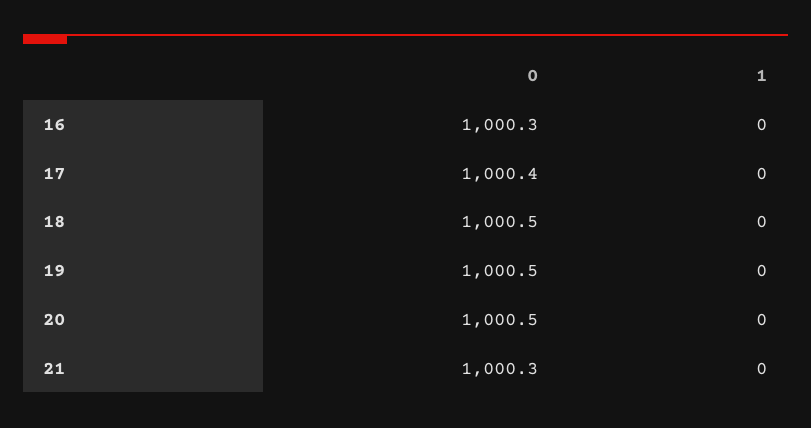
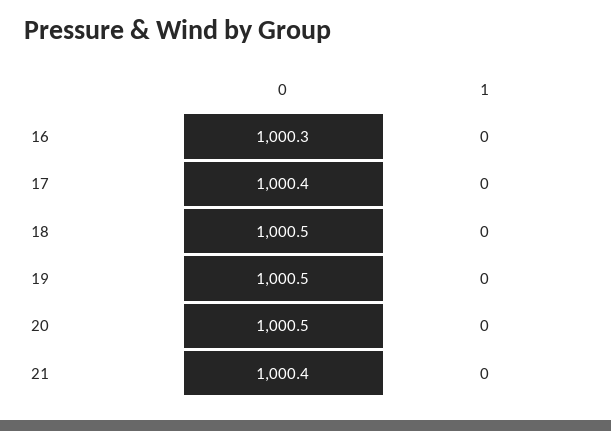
  {
    "0": {
      "16": 1000.3,
      "17": 1000.4,
      "18": 1000.5,
      "19": 1000.5,
      "20": 1000.5,
-     "21": 1000.3
+     "21": 1000.4
    },
    "1": {
      "16": 0,
      "17": 0,
      "18": 0,
      "19": 0,
      "20": 0,
      "21": 0
    }
  }

